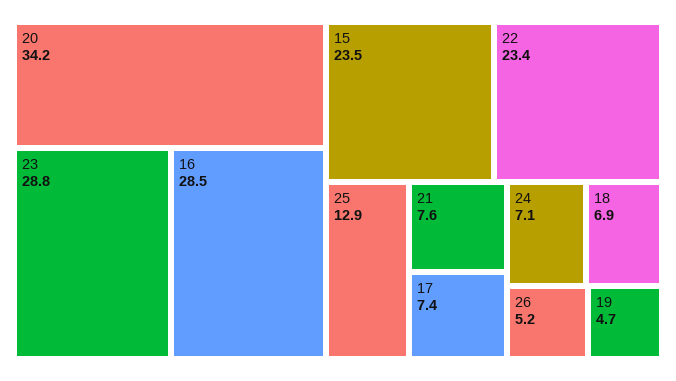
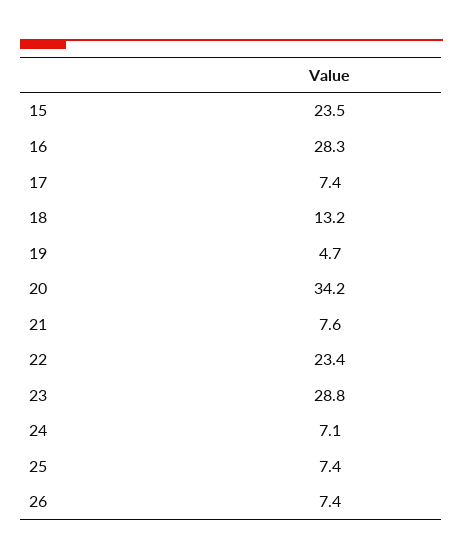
  {
    "20": 34.2,
    "23": 28.8,
-   "16": 28.5,
+   "16": 28.3,
    "15": 23.5,
    "22": 23.4,
-   "25": 12.9,
+   "25": 7.4,
    "21": 7.6,
    "17": 7.4,
    "24": 7.1,
-   "18": 6.9,
+   "18": 13.2,
-   "26": 5.2,
+   "26": 7.4,
    "19": 4.7
  }

